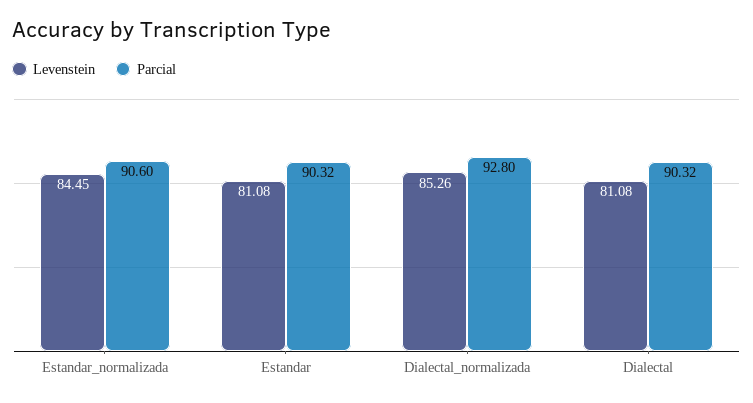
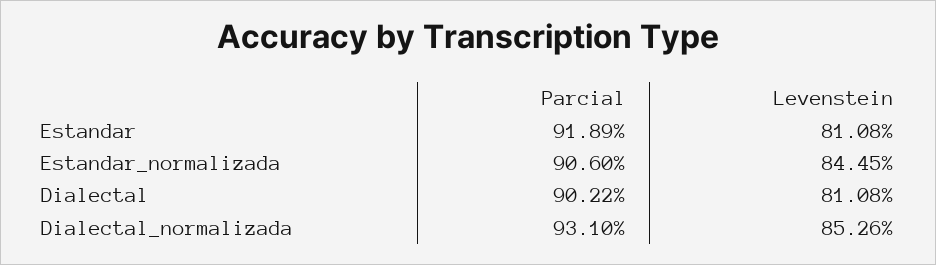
  {
    "Levenstein": {
      "Estandar_normalizada": 84.45,
      "Estandar": 81.08,
      "Dialectal_normalizada": 85.26,
      "Dialectal": 81.08
    },
    "Parcial": {
      "Estandar_normalizada": 90.6,
-     "Estandar": 90.32,
+     "Estandar": 91.89,
-     "Dialectal_normalizada": 92.8,
+     "Dialectal_normalizada": 93.1,
-     "Dialectal": 90.32
+     "Dialectal": 90.22
    }
  }

